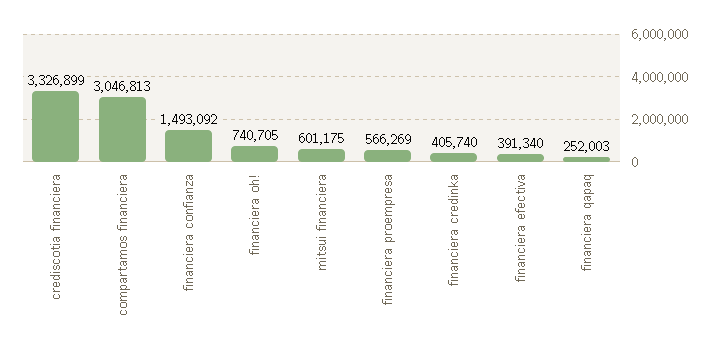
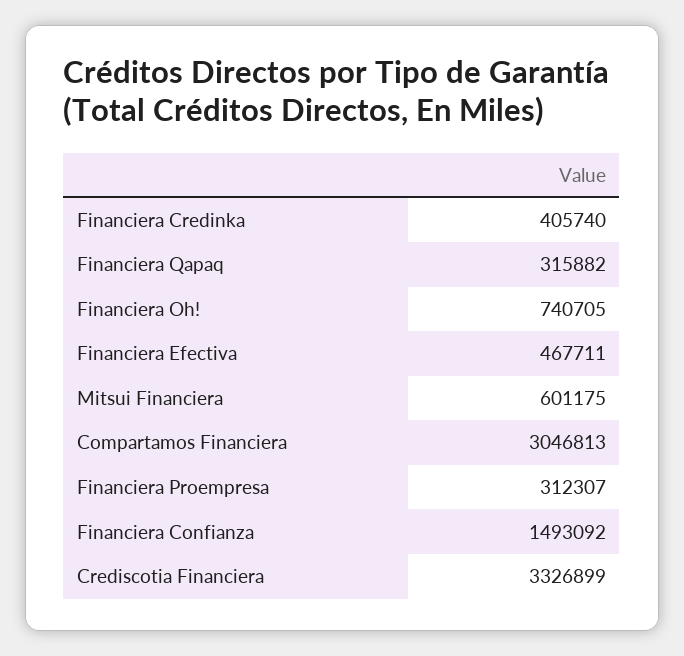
  {
    "crediscotia financiera": 3326899,
    "compartamos financiera": 3046813,
    "financiera confianza": 1493092,
    "financiera oh!": 740705,
    "mitsui financiera": 601175,
-   "financiera proempresa": 566269,
+   "financiera proempresa": 312307,
    "financiera credinka": 405740,
-   "financiera efectiva": 391340,
+   "financiera efectiva": 467711,
-   "financiera qapaq": 252003
+   "financiera qapaq": 315882
  }

